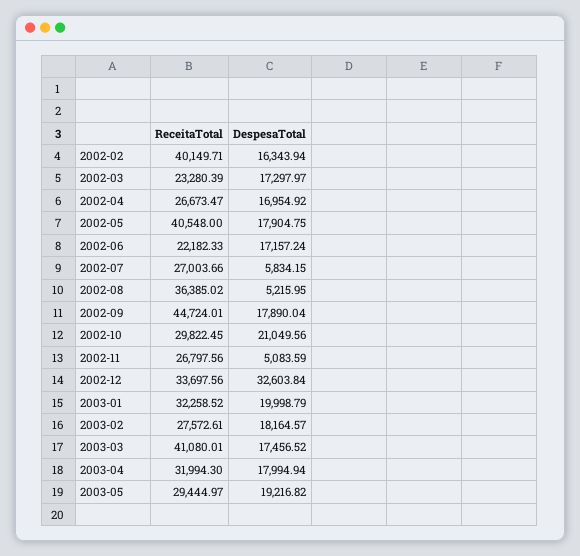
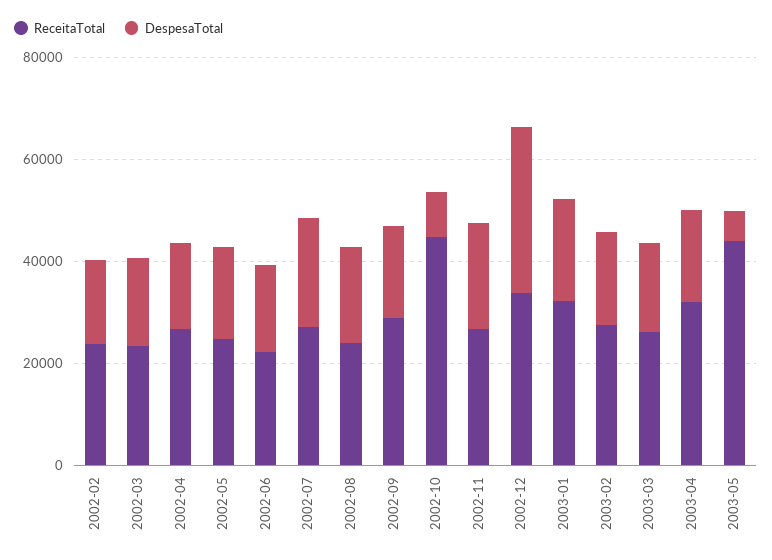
  {
    "ReceitaTotal": {
-     "2002-02": 40149.71,
+     "2002-02": 25000,
      "2002-03": 23280.39,
      "2002-04": 26673.47,
-     "2002-05": 40548,
+     "2002-05": 25000,
      "2002-06": 22182.33,
      "2002-07": 27003.66,
-     "2002-08": 36385.02,
+     "2002-08": 25000,
-     "2002-09": 44724.01,
+     "2002-09": 30000,
-     "2002-10": 29822.45,
+     "2002-10": 45000,
      "2002-11": 26797.56,
      "2002-12": 33697.56,
      "2003-01": 32258.52,
      "2003-02": 27572.61,
-     "2003-03": 41080.01,
+     "2003-03": 25000,
      "2003-04": 31994.3,
-     "2003-05": 29444.97
+     "2003-05": 45000
    },
    "DespesaTotal": {
      "2002-02": 16343.94,
      "2002-03": 17297.97,
      "2002-04": 16954.92,
      "2002-05": 17904.75,
      "2002-06": 17157.24,
-     "2002-07": 5834.15,
+     "2002-07": 20000,
-     "2002-08": 5215.95,
+     "2002-08": 20000,
      "2002-09": 17890.04,
-     "2002-10": 21049.56,
+     "2002-10": 10000,
-     "2002-11": 5083.59,
+     "2002-11": 20000,
      "2002-12": 32603.84,
      "2003-01": 19998.79,
      "2003-02": 18164.57,
      "2003-03": 17456.52,
      "2003-04": 17994.94,
-     "2003-05": 19216.82
+     "2003-05": 5000
    }
  }

